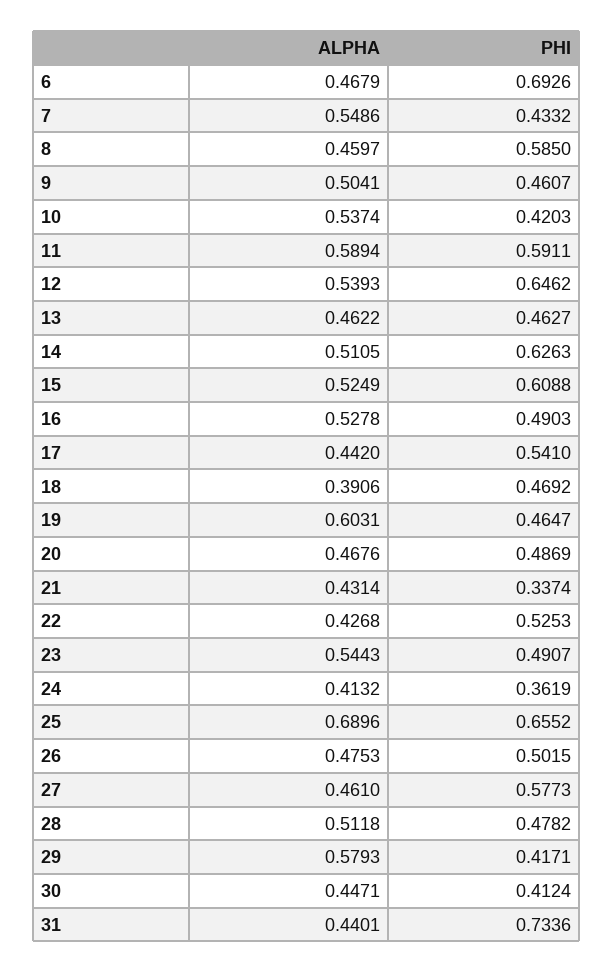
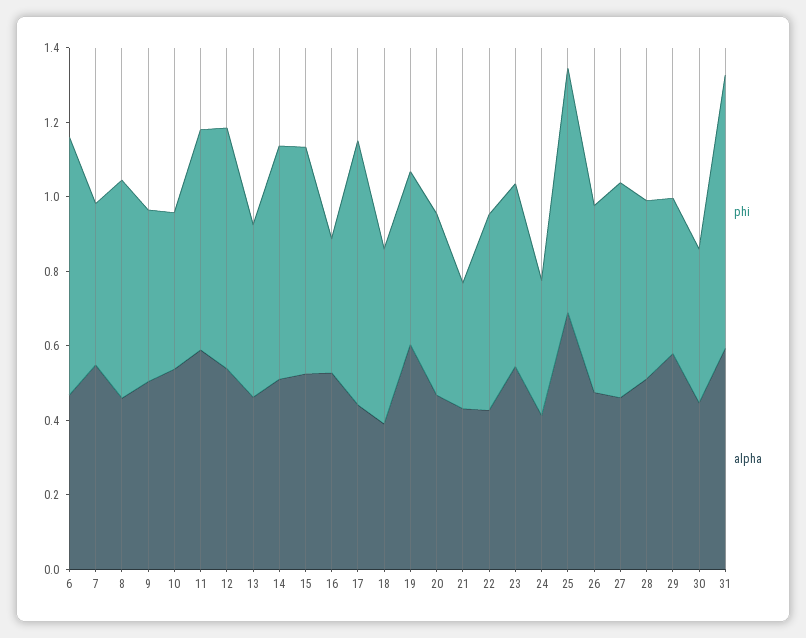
  {
    "ALPHA": {
      "6": 0.4679,
      "7": 0.5486,
      "8": 0.4597,
      "9": 0.5041,
      "10": 0.5374,
      "11": 0.5894,
      "12": 0.5393,
      "13": 0.4622,
      "14": 0.5105,
      "15": 0.5249,
      "16": 0.5278,
      "17": 0.442,
      "18": 0.3906,
      "19": 0.6031,
      "20": 0.4676,
      "21": 0.4314,
      "22": 0.4268,
      "23": 0.5443,
      "24": 0.4132,
      "25": 0.6896,
      "26": 0.4753,
      "27": 0.461,
      "28": 0.5118,
      "29": 0.5793,
      "30": 0.4471,
-     "31": 0.4401
+     "31": 0.6
    },
    "PHI": {
      "6": 0.6926,
      "7": 0.4332,
      "8": 0.585,
      "9": 0.4607,
      "10": 0.4203,
      "11": 0.5911,
      "12": 0.6462,
      "13": 0.4627,
      "14": 0.6263,
      "15": 0.6088,
-     "16": 0.4903,
+     "16": 0.35,
-     "17": 0.541,
+     "17": 0.7,
      "18": 0.4692,
      "19": 0.4647,
      "20": 0.4869,
      "21": 0.3374,
      "22": 0.5253,
      "23": 0.4907,
      "24": 0.3619,
      "25": 0.6552,
      "26": 0.5015,
      "27": 0.5773,
      "28": 0.4782,
      "29": 0.4171,
      "30": 0.4124,
      "31": 0.7336
    }
  }

